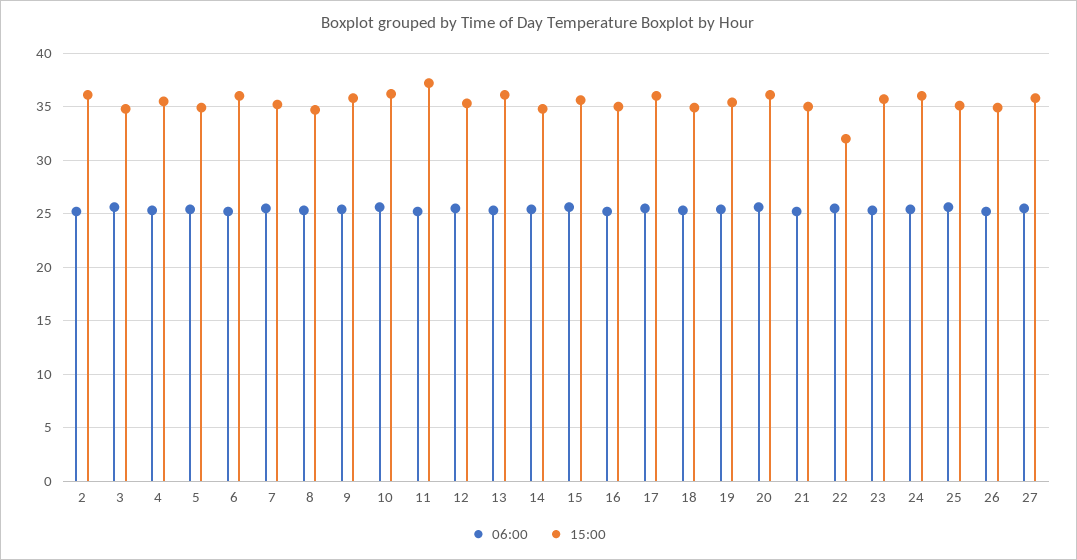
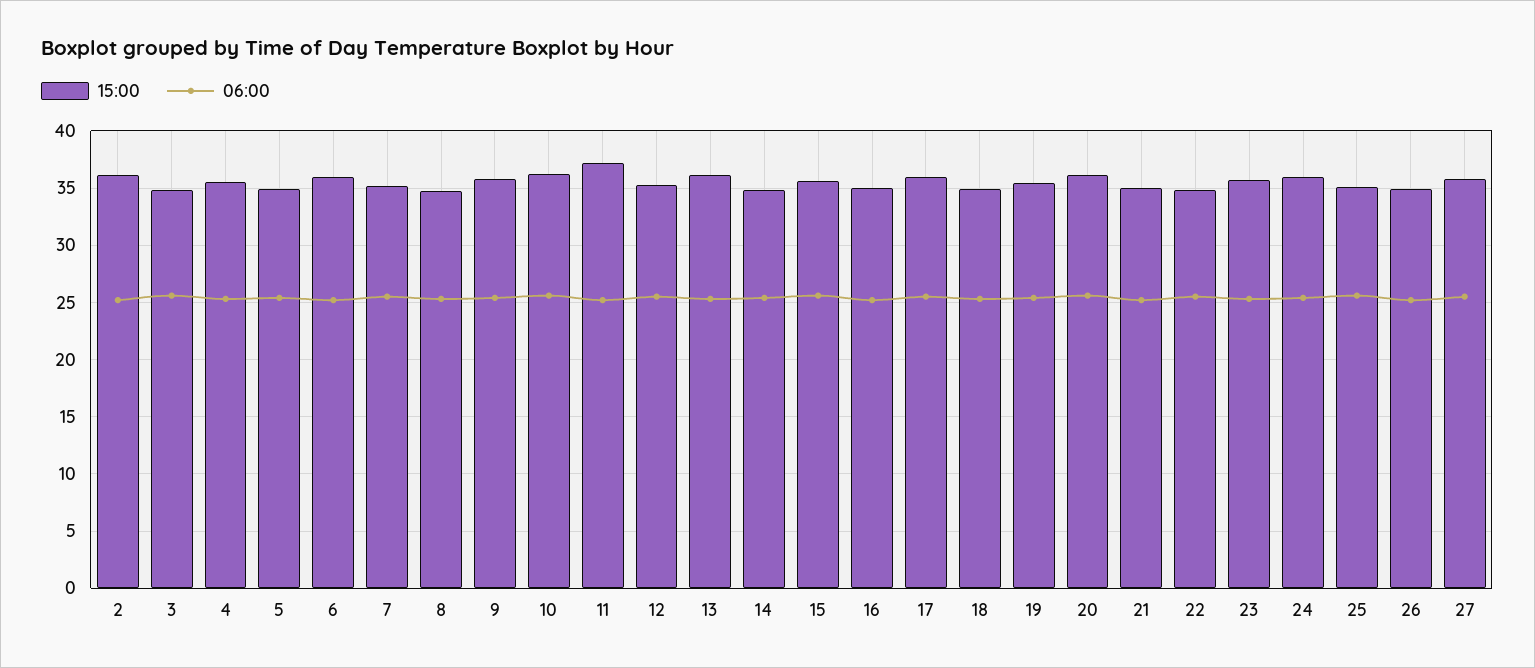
  {
    "06:00": {
      "2": 25,
      "3": 26,
      "4": 25,
      "5": 25,
      "6": 25,
      "7": 26,
      "8": 25,
      "9": 25,
      "10": 26,
      "11": 25,
      "12": 26,
      "13": 25,
      "14": 25,
      "15": 26,
      "16": 25,
      "17": 26,
      "18": 25,
      "19": 25,
      "20": 26,
      "21": 25,
      "22": 26,
      "23": 25,
      "24": 25,
      "25": 26,
      "26": 25,
      "27": 26
    },
    "15:00": {
      "2": 36,
      "3": 35,
      "4": 36,
      "5": 35,
      "6": 36,
      "7": 35,
      "8": 35,
      "9": 36,
      "10": 36,
      "11": 37,
      "12": 35,
      "13": 36,
      "14": 35,
      "15": 36,
      "16": 35,
      "17": 36,
      "18": 35,
      "19": 35,
      "20": 36,
      "21": 35,
-     "22": 32,
+     "22": 35,
      "23": 36,
      "24": 36,
      "25": 35,
      "26": 35,
      "27": 36
    }
  }

